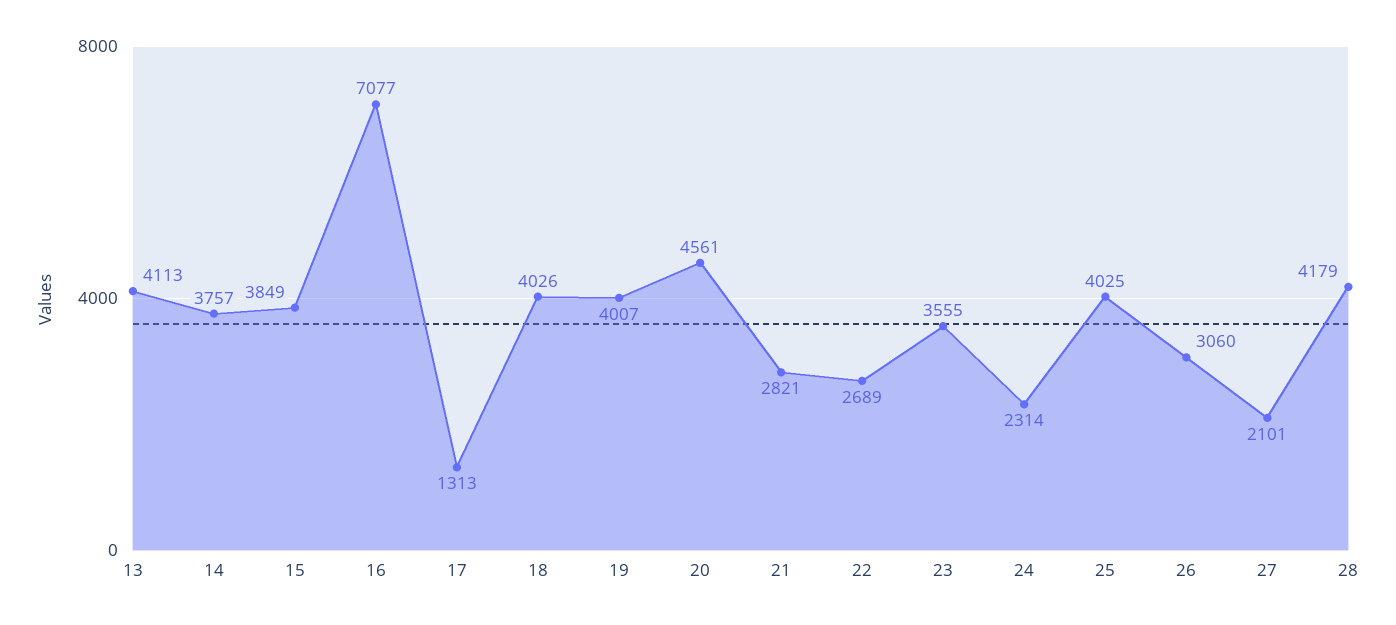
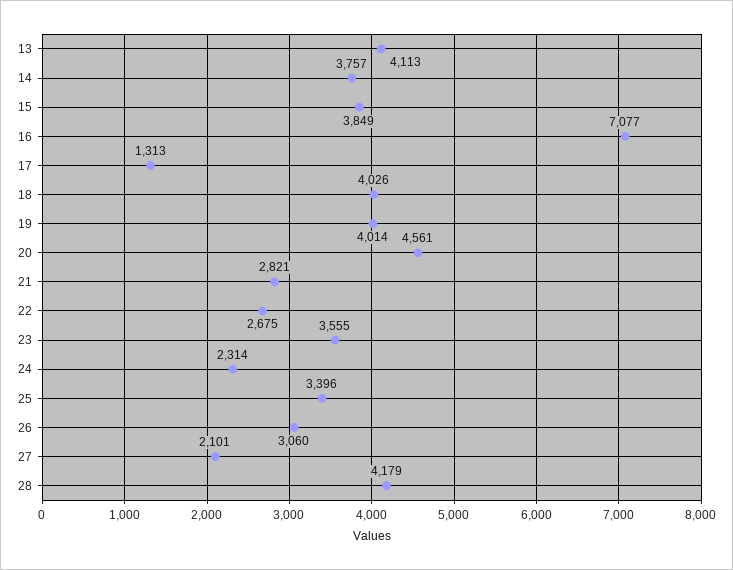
  {
    "13": 4113,
    "14": 3757,
    "15": 3849,
    "16": 7077,
    "17": 1313,
    "18": 4026,
-   "19": 4007,
+   "19": 4014,
    "20": 4561,
    "21": 2821,
-   "22": 2689,
+   "22": 2675,
    "23": 3555,
    "24": 2314,
-   "25": 4025,
+   "25": 3396,
    "26": 3060,
    "27": 2101,
    "28": 4179
  }

